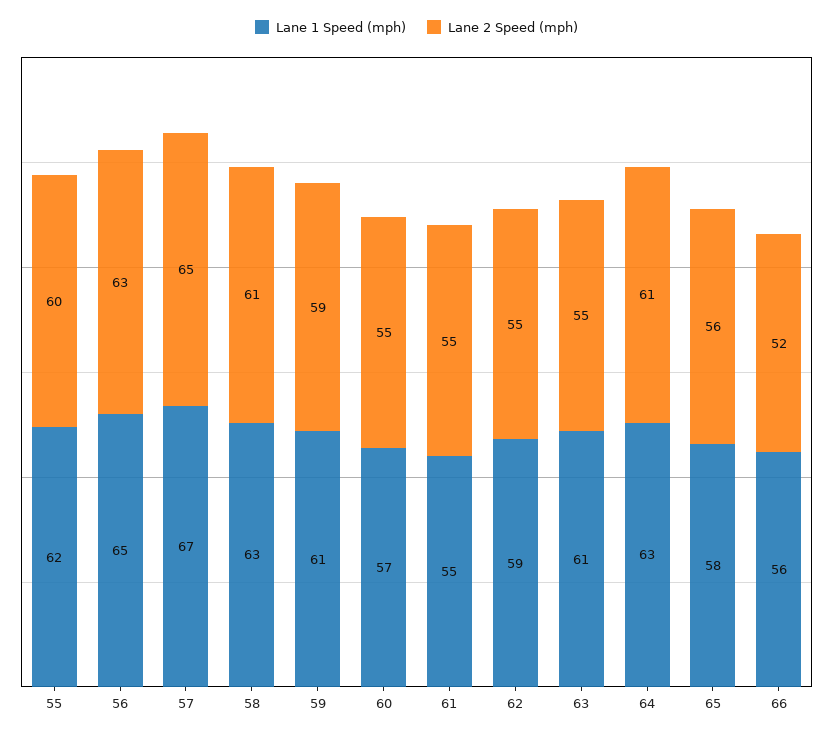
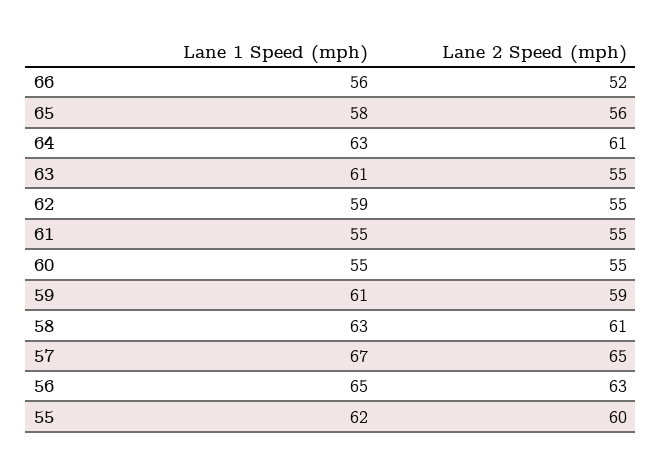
  {
    "Lane 1 Speed (mph)": {
      "55": 62,
      "56": 65,
      "57": 67,
      "58": 63,
      "59": 61,
-     "60": 57,
+     "60": 55,
      "61": 55,
      "62": 59,
      "63": 61,
      "64": 63,
      "65": 58,
      "66": 56
    },
    "Lane 2 Speed (mph)": {
      "55": 60,
      "56": 63,
      "57": 65,
      "58": 61,
      "59": 59,
      "60": 55,
      "61": 55,
      "62": 55,
      "63": 55,
      "64": 61,
      "65": 56,
      "66": 52
    }
  }

